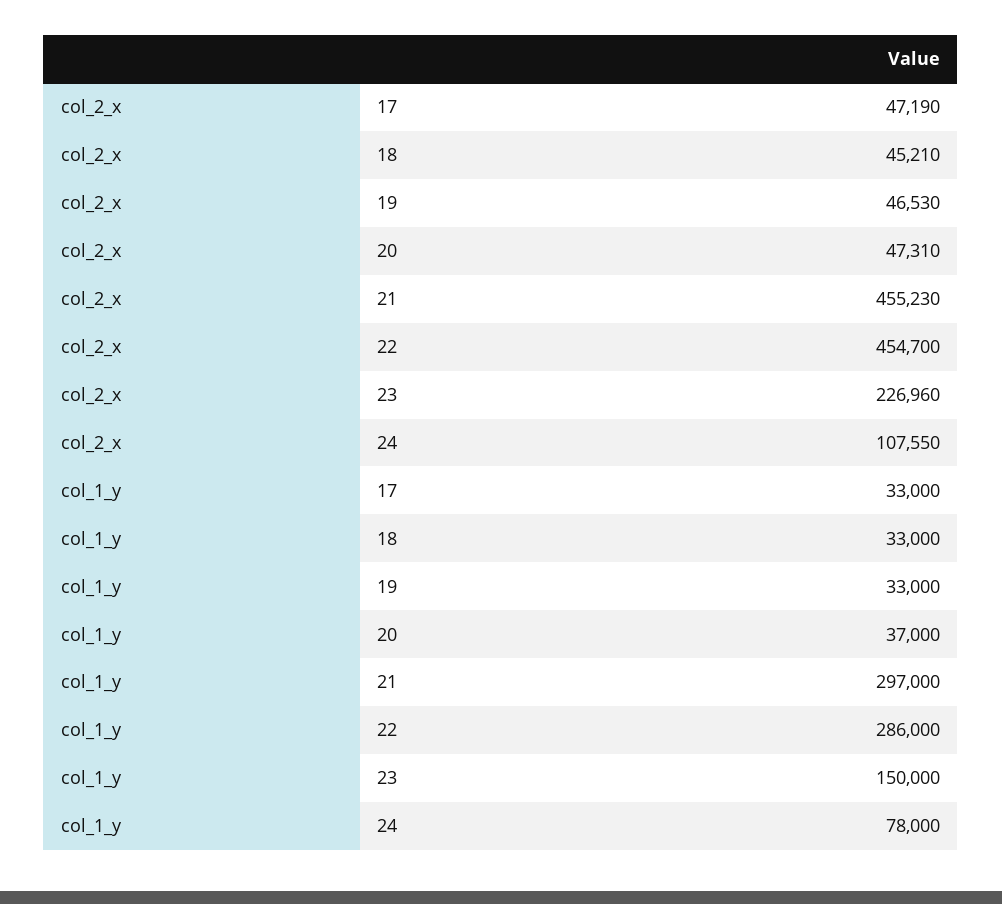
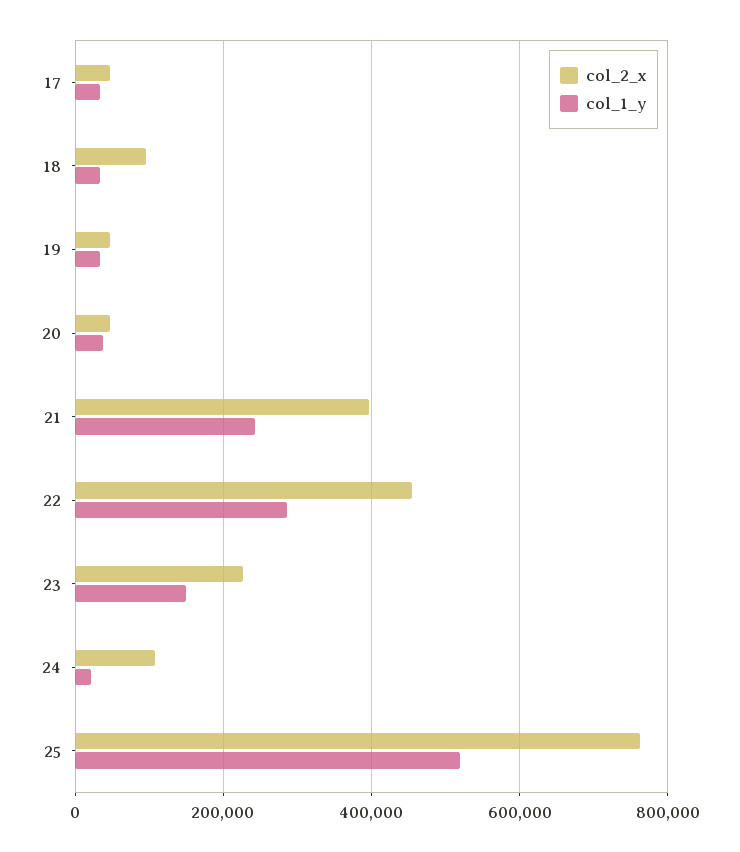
  {
    "col_2_x": {
      "17": 47190,
-     "18": 45210,
+     "18": 100000,
      "19": 46530,
      "20": 47310,
-     "21": 455230,
+     "21": 400000,
      "22": 454700,
      "23": 226960,
-     "24": 107550
+     "24": 107550,
+     "25": 760000
    },
    "col_1_y": {
      "17": 33000,
      "18": 33000,
      "19": 33000,
      "20": 37000,
-     "21": 297000,
+     "21": 240000,
      "22": 286000,
      "23": 150000,
-     "24": 78000
+     "24": 20000,
+     "25": 520000
    }
  }

